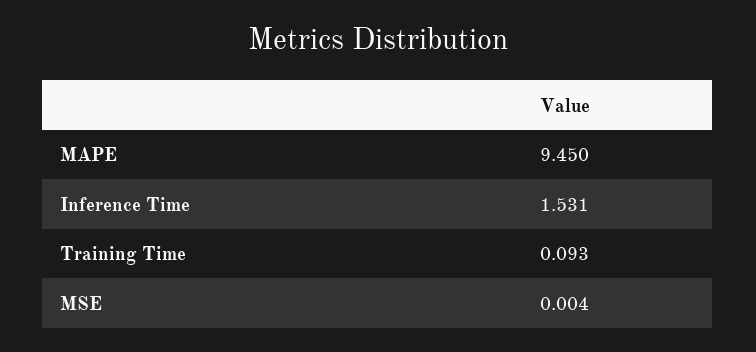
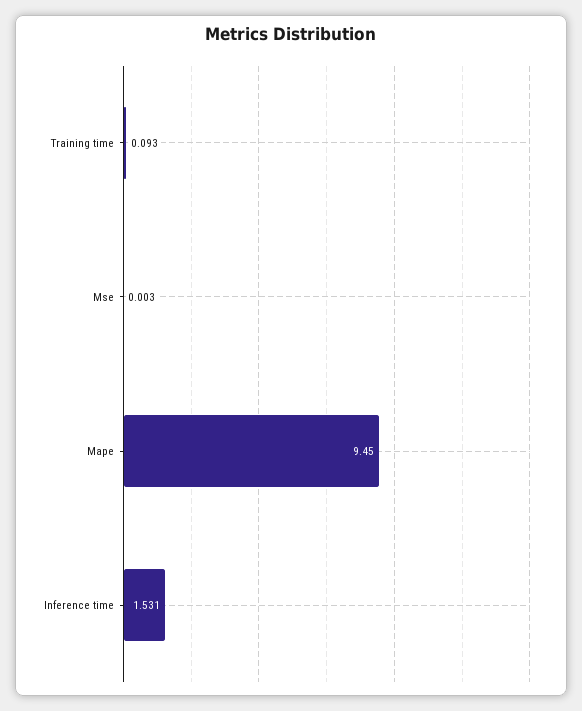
  {
    "MAPE": 9.45,
    "Inference Time": 1.531,
    "Training Time": 0.093,
-   "MSE": 0.004
+   "MSE": 0.003
  }

